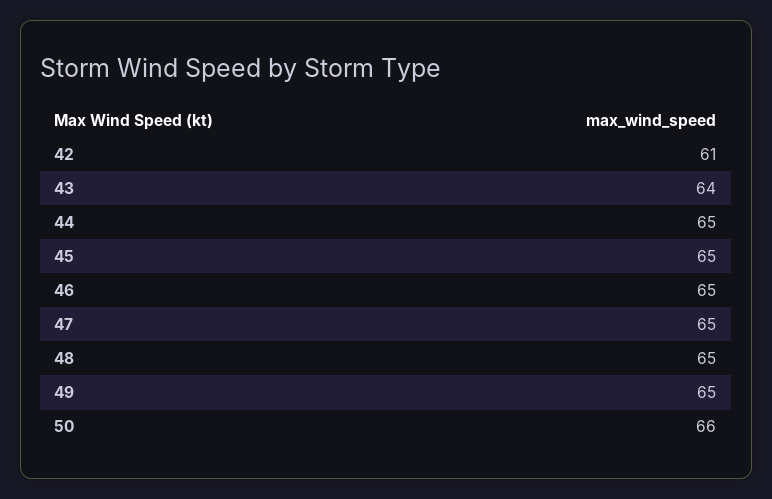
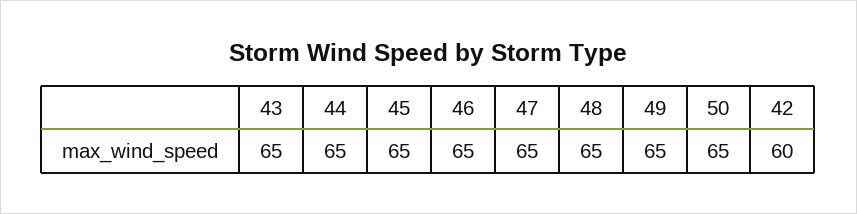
  {
-   "42": 61,
+   "42": 60,
-   "43": 64,
+   "43": 65,
    "44": 65,
    "45": 65,
    "46": 65,
    "47": 65,
    "48": 65,
    "49": 65,
-   "50": 66
+   "50": 65
  }

